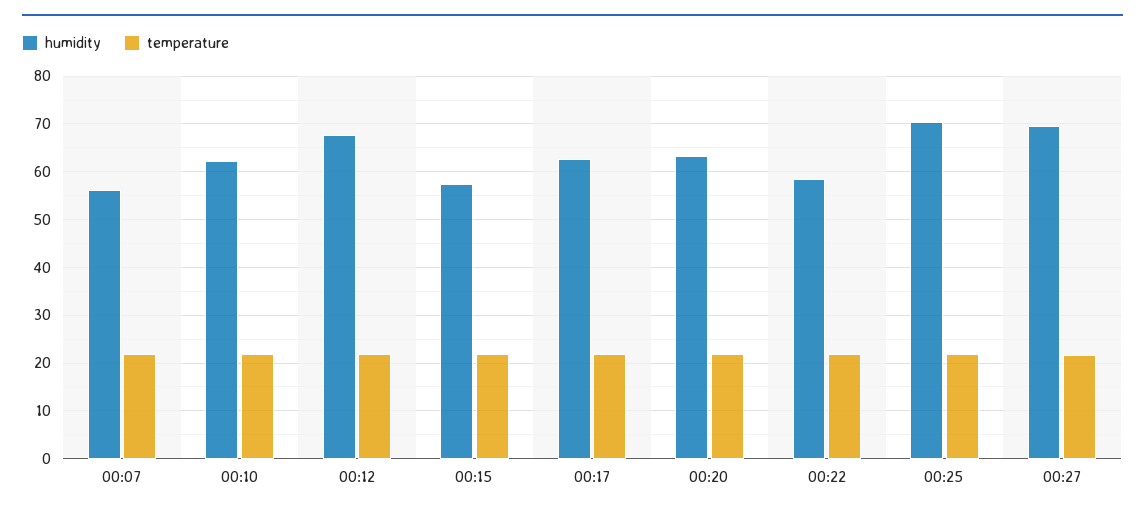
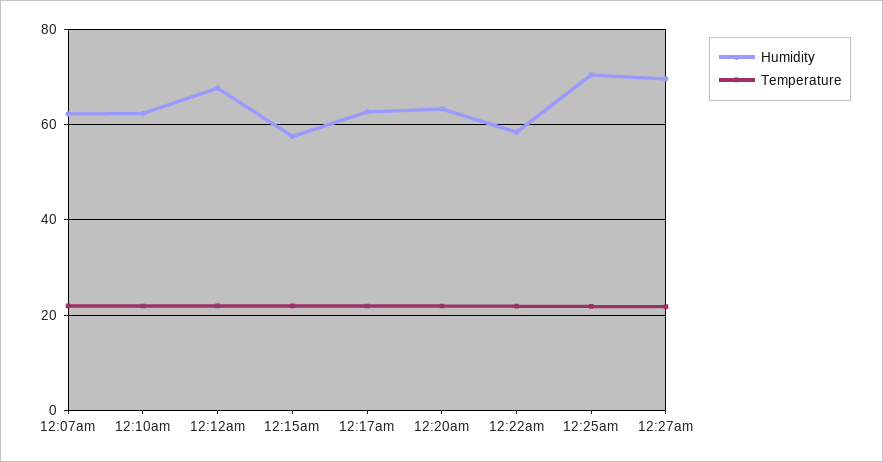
  {
    "humidity": {
-     "00:07": 56,
+     "00:07": 62,
      "00:10": 62,
      "00:12": 68,
      "00:15": 58,
      "00:17": 62,
      "00:20": 64,
      "00:22": 58,
      "00:25": 70,
      "00:27": 70
    },
    "temperature": {
      "00:07": 22,
      "00:10": 22,
      "00:12": 22,
      "00:15": 22,
      "00:17": 22,
      "00:20": 22,
      "00:22": 22,
      "00:25": 22,
      "00:27": 22
    }
  }

